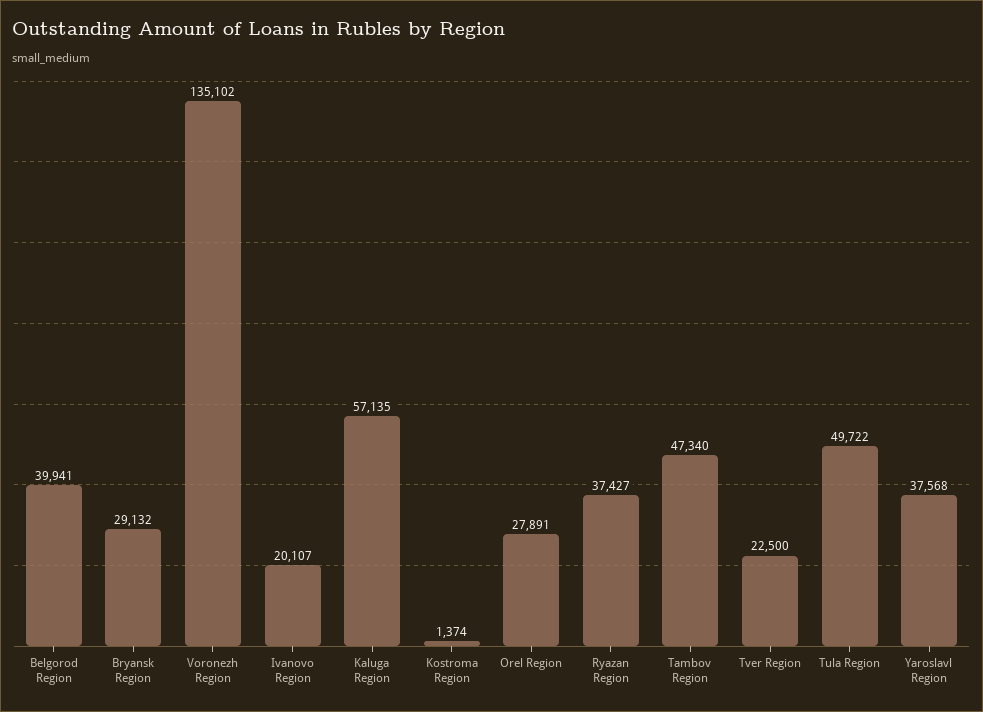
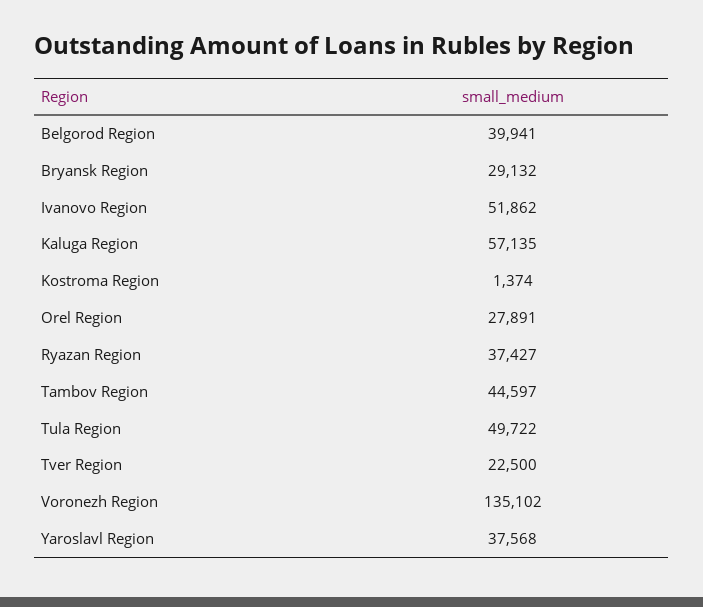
  {
    "Belgorod Region": 39941,
    "Bryansk Region": 29132,
    "Voronezh Region": 135102,
-   "Ivanovo Region": 20107,
+   "Ivanovo Region": 51862,
    "Kaluga Region": 57135,
    "Kostroma Region": 1374,
    "Orel Region": 27891,
    "Ryazan Region": 37427,
-   "Tambov Region": 47340,
+   "Tambov Region": 44597,
    "Tver Region": 22500,
    "Tula Region": 49722,
    "Yaroslavl Region": 37568
  }

